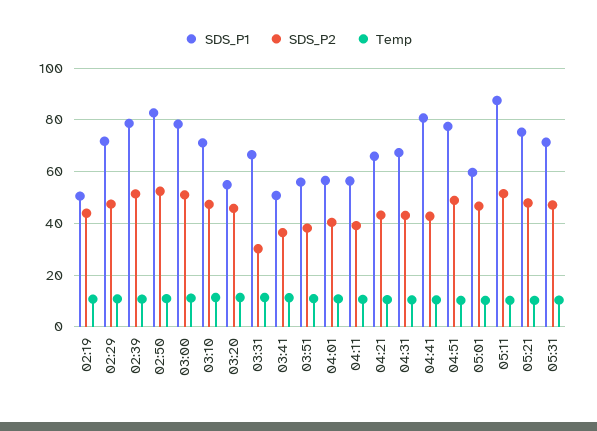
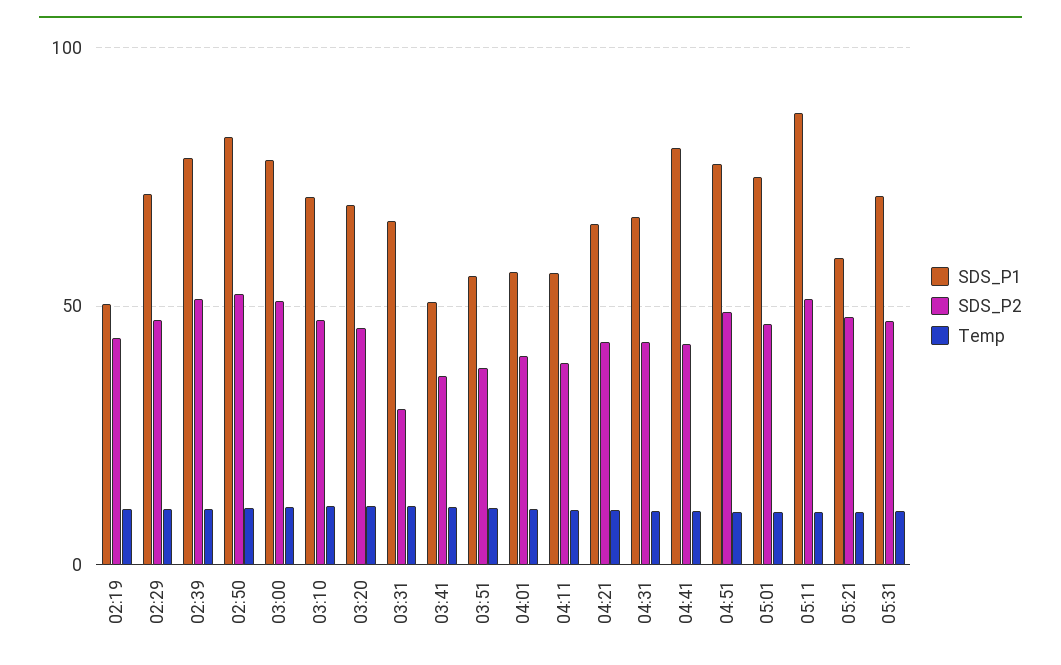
  {
    "SDS_P1": {
      "02:19": 50,
      "02:29": 72.5,
      "02:39": 77.5,
      "02:50": 82.5,
      "03:00": 77.5,
      "03:10": 70,
-     "03:20": 55,
+     "03:20": 70,
      "03:31": 67.5,
      "03:41": 50,
      "03:51": 55,
      "04:01": 57.5,
      "04:11": 57.5,
      "04:21": 65,
      "04:31": 67.5,
      "04:41": 80,
      "04:51": 77.5,
-     "05:01": 60,
+     "05:01": 75,
      "05:11": 87.5,
-     "05:21": 75,
+     "05:21": 60,
      "05:31": 72.5
    },
    "SDS_P2": {
      "02:19": 45,
      "02:29": 47.5,
      "02:39": 52.5,
      "02:50": 52.5,
      "03:00": 50,
      "03:10": 47.5,
      "03:20": 45,
      "03:31": 30,
      "03:41": 37.5,
      "03:51": 37.5,
      "04:01": 40,
      "04:11": 40,
      "04:21": 42.5,
      "04:31": 42.5,
      "04:41": 42.5,
      "04:51": 50,
      "05:01": 47.5,
      "05:11": 52.5,
      "05:21": 47.5,
      "05:31": 47.5
    },
    "Temp": {
      "02:19": 10,
      "02:29": 10,
      "02:39": 10,
      "02:50": 10,
      "03:00": 10,
      "03:10": 12.5,
      "03:20": 12.5,
      "03:31": 12.5,
      "03:41": 10,
      "03:51": 10,
      "04:01": 10,
      "04:11": 10,
      "04:21": 10,
      "04:31": 10,
      "04:41": 10,
      "04:51": 10,
      "05:01": 10,
      "05:11": 10,
      "05:21": 10,
      "05:31": 10
    }
  }

